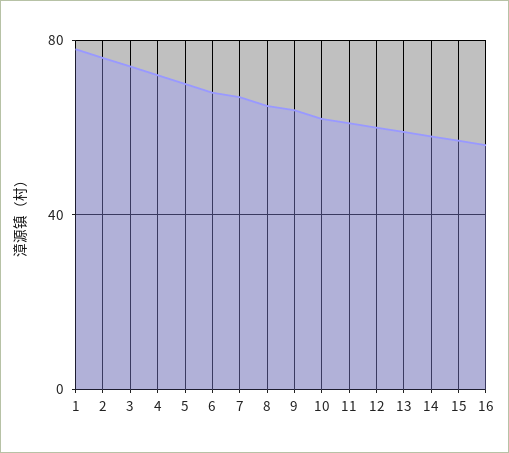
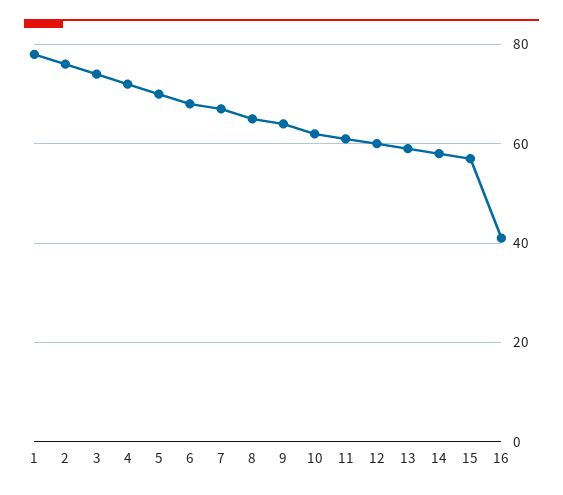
  {
    "1": 80,
    "2": 75,
    "3": 75,
    "4": 70,
    "5": 70,
    "6": 70,
    "7": 65,
    "8": 65,
    "9": 65,
    "10": 60,
    "11": 60,
    "12": 60,
    "13": 60,
    "14": 60,
    "15": 55,
-   "16": 55
+   "16": 40
  }

